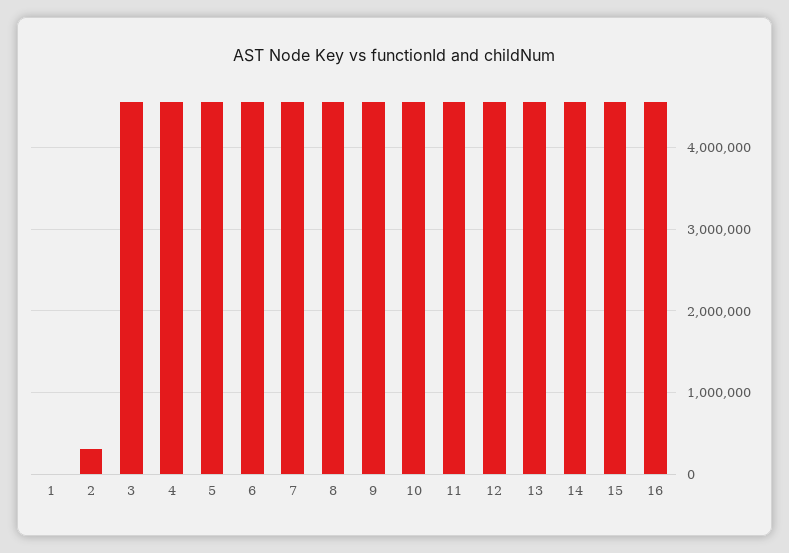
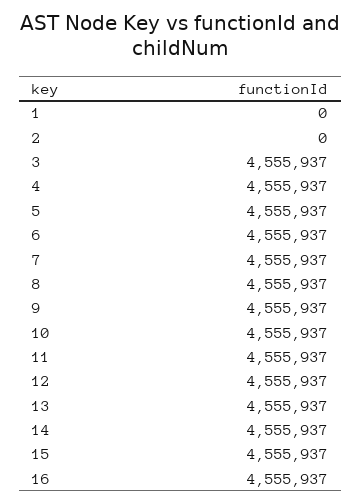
  {
    "1": 0,
-   "2": 300000,
+   "2": 0,
    "3": 4555937,
    "4": 4555937,
    "5": 4555937,
    "6": 4555937,
    "7": 4555937,
    "8": 4555937,
    "9": 4555937,
    "10": 4555937,
    "11": 4555937,
    "12": 4555937,
    "13": 4555937,
    "14": 4555937,
    "15": 4555937,
    "16": 4555937
  }

